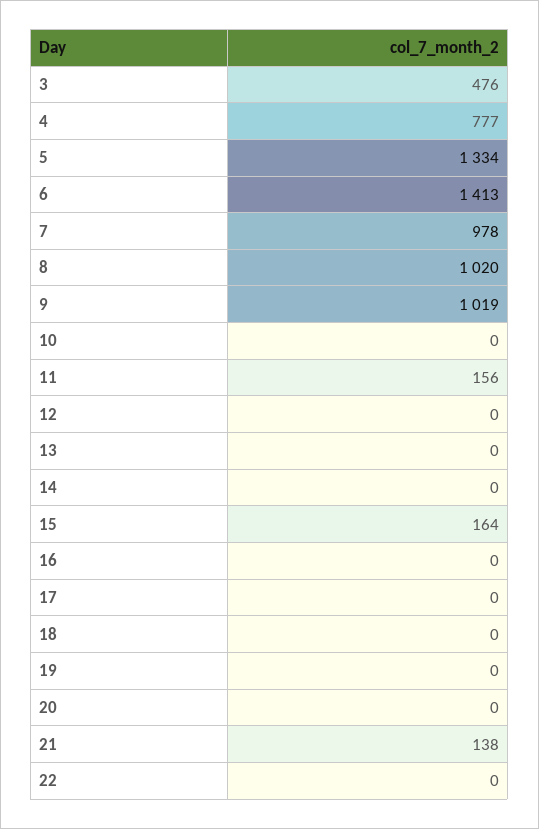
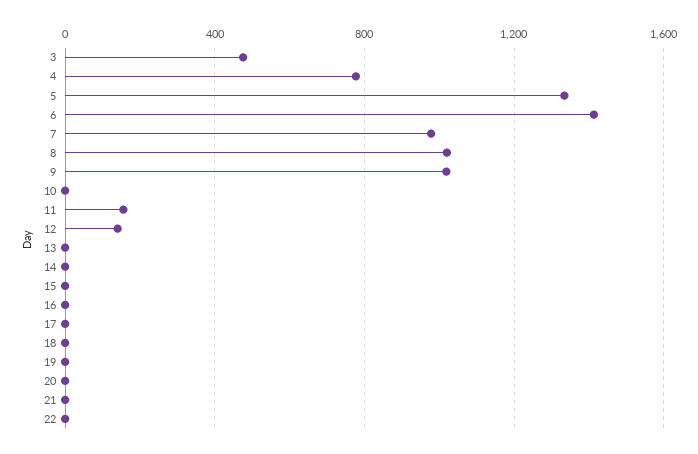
  {
    "3": 476,
    "4": 777,
    "5": 1334,
    "6": 1413,
    "7": 978,
    "8": 1020,
    "9": 1019,
    "10": 0,
    "11": 156,
-   "12": 0,
+   "12": 150,
    "13": 0,
    "14": 0,
-   "15": 164,
+   "15": 0,
    "16": 0,
    "17": 0,
    "18": 0,
    "19": 0,
    "20": 0,
-   "21": 138,
+   "21": 0,
    "22": 0
  }

